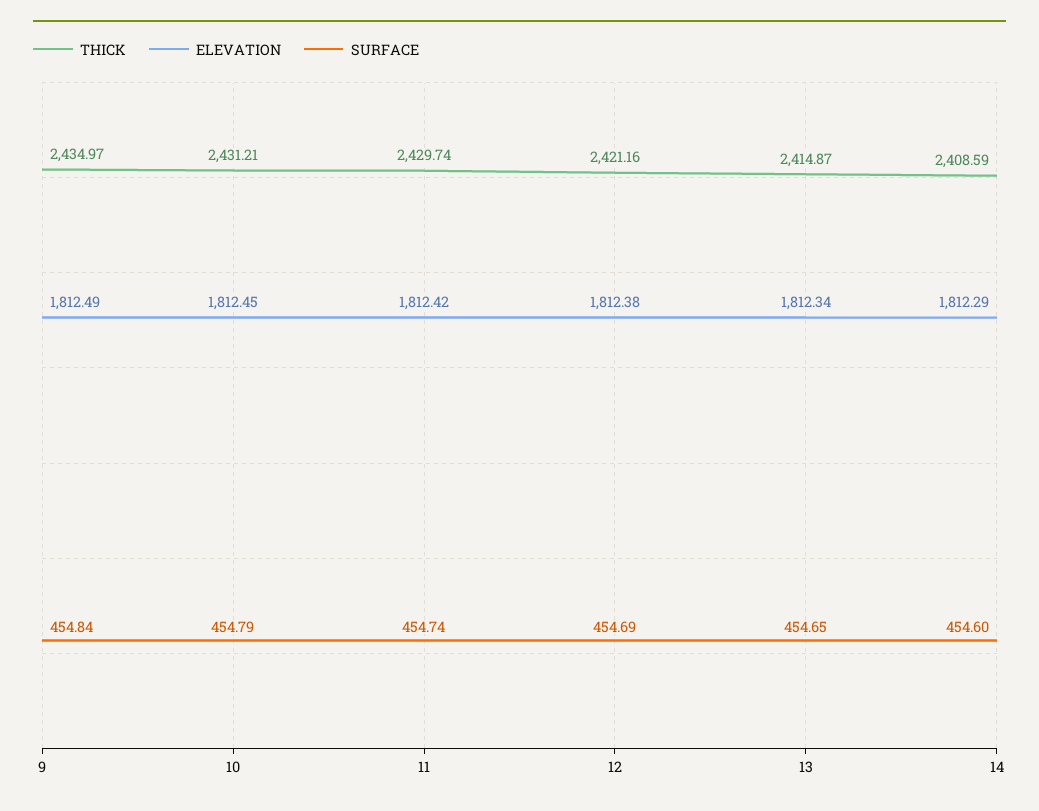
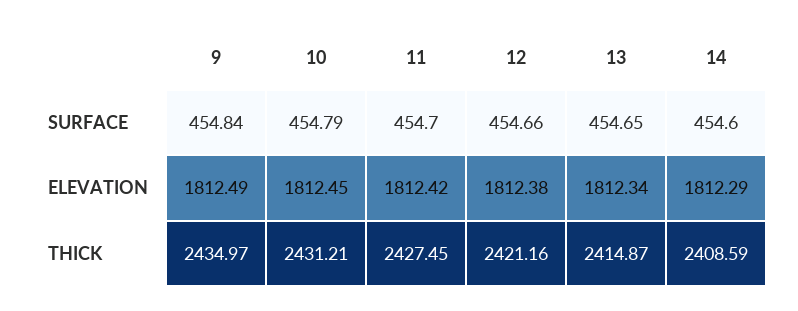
  {
    "THICK": {
      "9": 2434.97,
      "10": 2431.21,
-     "11": 2429.74,
+     "11": 2427.45,
      "12": 2421.16,
      "13": 2414.87,
      "14": 2408.59
    },
    "ELEVATION": {
      "9": 1812.49,
      "10": 1812.45,
      "11": 1812.42,
      "12": 1812.38,
      "13": 1812.34,
      "14": 1812.29
    },
    "SURFACE": {
      "9": 454.84,
      "10": 454.79,
-     "11": 454.74,
+     "11": 454.7,
-     "12": 454.69,
+     "12": 454.66,
      "13": 454.65,
      "14": 454.6
    }
  }

